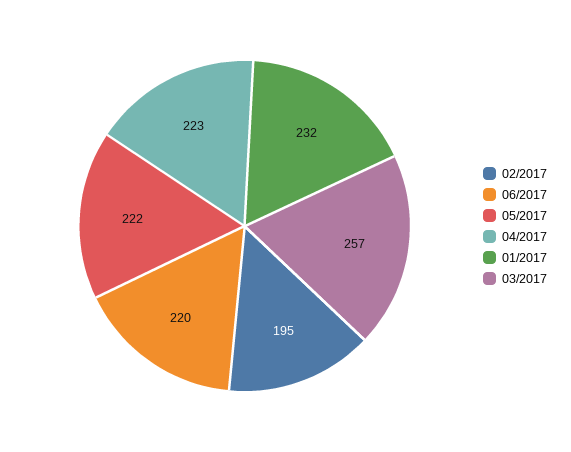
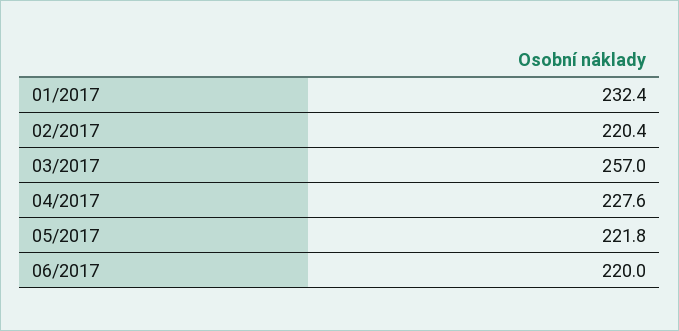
  {
-   "02/2017": 195,
+   "02/2017": 220.4,
    "06/2017": 220,
    "05/2017": 221.8,
-   "04/2017": 223,
+   "04/2017": 227.6,
    "01/2017": 232.4,
    "03/2017": 257
  }

